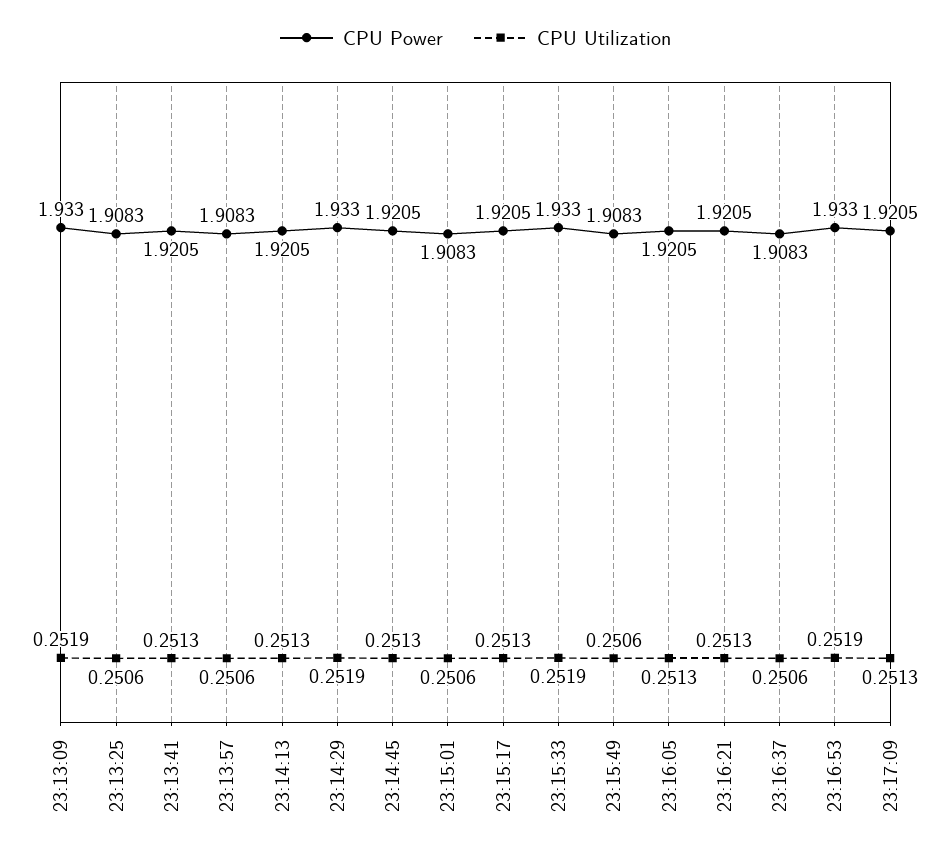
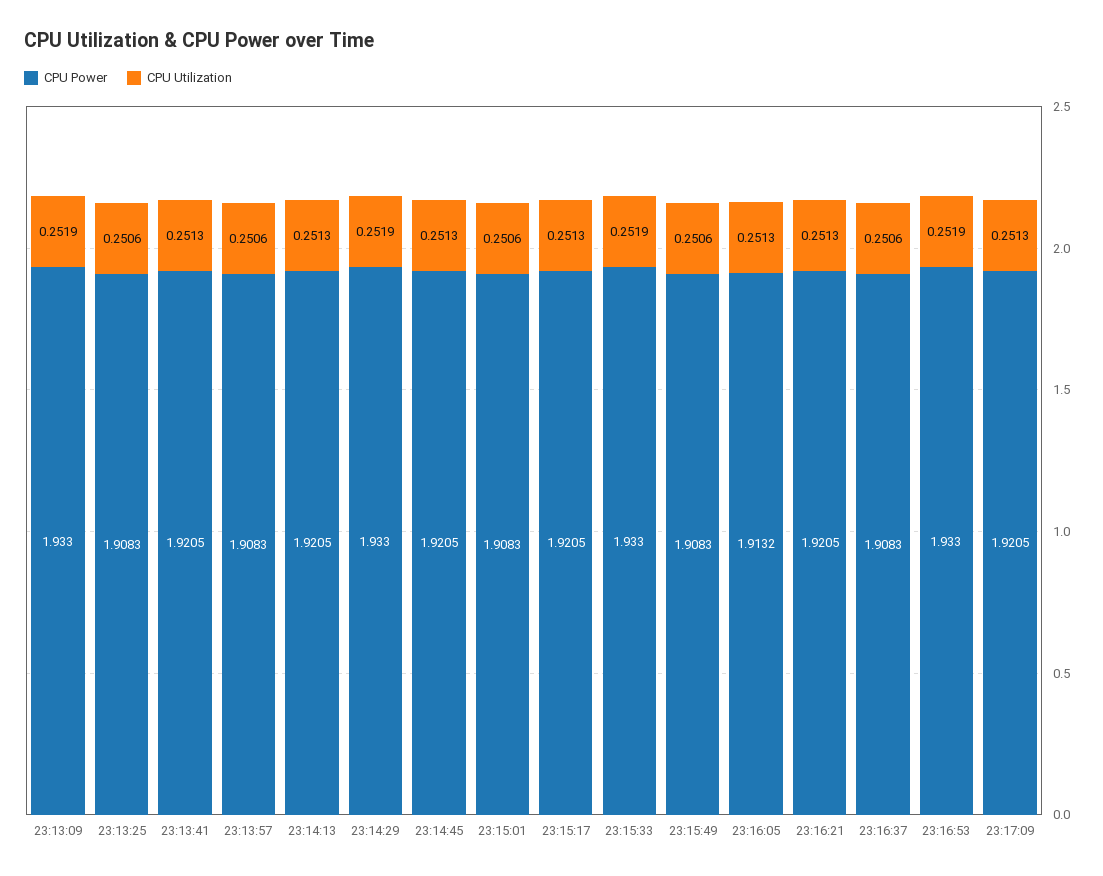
  {
    "CPU Power": {
      "23:13:09": 1.933,
      "23:13:25": 1.9083,
      "23:13:41": 1.9205,
      "23:13:57": 1.9083,
      "23:14:13": 1.9205,
      "23:14:29": 1.933,
      "23:14:45": 1.9205,
      "23:15:01": 1.9083,
      "23:15:17": 1.9205,
      "23:15:33": 1.933,
      "23:15:49": 1.9083,
-     "23:16:05": 1.9205,
+     "23:16:05": 1.9132,
      "23:16:21": 1.9205,
      "23:16:37": 1.9083,
      "23:16:53": 1.933,
      "23:17:09": 1.9205
    },
    "CPU Utilization": {
      "23:13:09": 0.2519,
      "23:13:25": 0.2506,
      "23:13:41": 0.2513,
      "23:13:57": 0.2506,
      "23:14:13": 0.2513,
      "23:14:29": 0.2519,
      "23:14:45": 0.2513,
      "23:15:01": 0.2506,
      "23:15:17": 0.2513,
      "23:15:33": 0.2519,
      "23:15:49": 0.2506,
      "23:16:05": 0.2513,
      "23:16:21": 0.2513,
      "23:16:37": 0.2506,
      "23:16:53": 0.2519,
      "23:17:09": 0.2513
    }
  }

